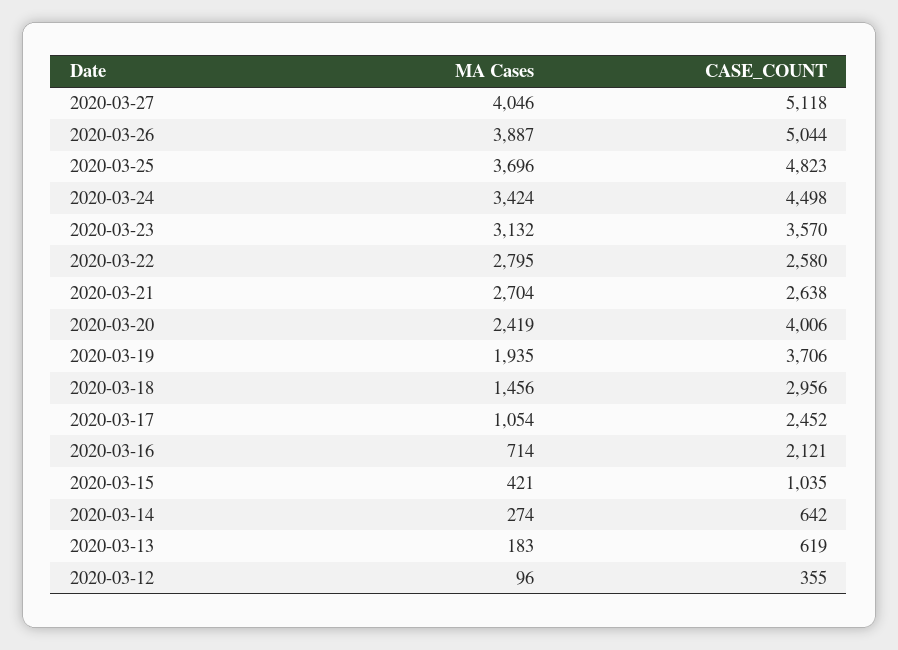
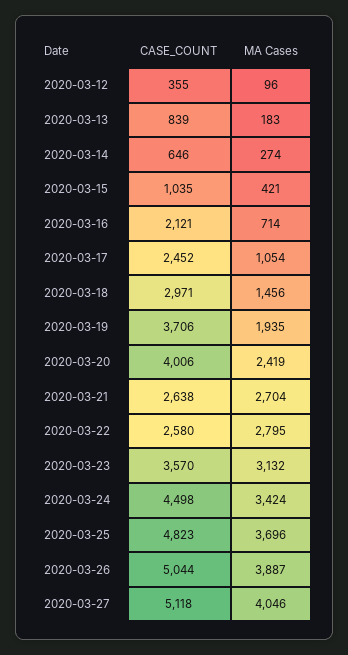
  {
    "MA Cases": {
      "2020-03-27": 4046,
      "2020-03-26": 3887,
      "2020-03-25": 3696,
      "2020-03-24": 3424,
      "2020-03-23": 3132,
      "2020-03-22": 2795,
      "2020-03-21": 2704,
      "2020-03-20": 2419,
      "2020-03-19": 1935,
      "2020-03-18": 1456,
      "2020-03-17": 1054,
      "2020-03-16": 714,
      "2020-03-15": 421,
      "2020-03-14": 274,
      "2020-03-13": 183,
      "2020-03-12": 96
    },
    "CASE_COUNT": {
      "2020-03-27": 5118,
      "2020-03-26": 5044,
      "2020-03-25": 4823,
      "2020-03-24": 4498,
      "2020-03-23": 3570,
      "2020-03-22": 2580,
      "2020-03-21": 2638,
      "2020-03-20": 4006,
      "2020-03-19": 3706,
-     "2020-03-18": 2956,
+     "2020-03-18": 2971,
      "2020-03-17": 2452,
      "2020-03-16": 2121,
      "2020-03-15": 1035,
-     "2020-03-14": 642,
+     "2020-03-14": 646,
-     "2020-03-13": 619,
+     "2020-03-13": 839,
      "2020-03-12": 355
    }
  }

